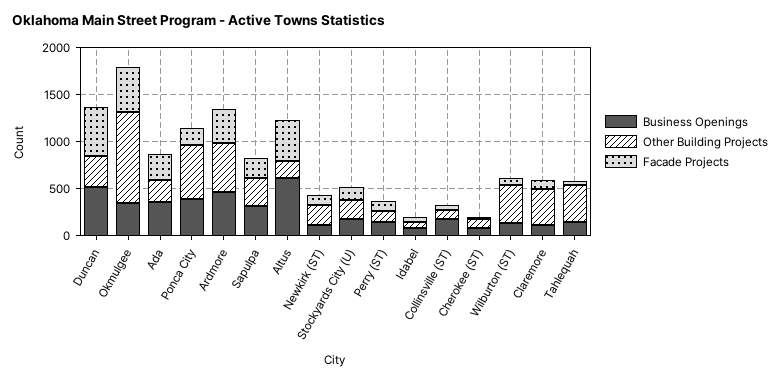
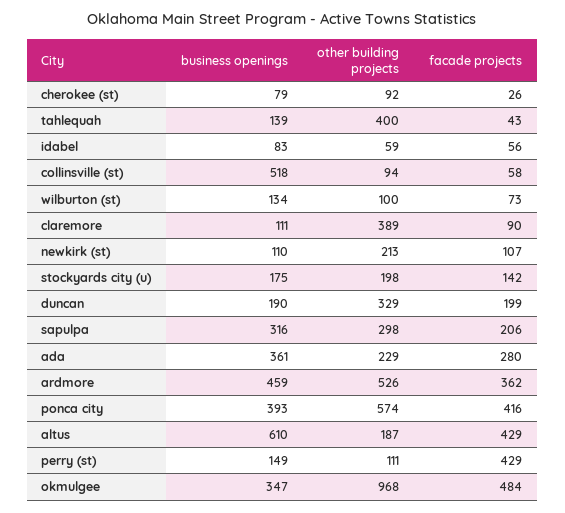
  {
    "Business Openings": {
-     "Duncan": 500,
+     "Duncan": 190,
      "Okmulgee": 347,
      "Ada": 361,
      "Ponca City": 393,
      "Ardmore": 459,
      "Sapulpa": 316,
      "Altus": 610,
      "Newkirk (ST)": 110,
      "Stockyards City (U)": 175,
      "Perry (ST)": 149,
      "Idabel": 83,
-     "Collinsville (ST)": 200,
+     "Collinsville (ST)": 518,
      "Cherokee (ST)": 79,
      "Wilburton (ST)": 134,
      "Claremore": 111,
      "Tahlequah": 139
    },
    "Other Building Projects": {
      "Duncan": 329,
      "Okmulgee": 968,
      "Ada": 229,
      "Ponca City": 574,
      "Ardmore": 526,
      "Sapulpa": 298,
      "Altus": 187,
      "Newkirk (ST)": 213,
      "Stockyards City (U)": 198,
      "Perry (ST)": 111,
      "Idabel": 59,
      "Collinsville (ST)": 94,
      "Cherokee (ST)": 92,
-     "Wilburton (ST)": 400,
+     "Wilburton (ST)": 100,
      "Claremore": 389,
      "Tahlequah": 400
    },
    "Facade Projects": {
-     "Duncan": 500,
+     "Duncan": 199,
      "Okmulgee": 484,
      "Ada": 280,
-     "Ponca City": 200,
+     "Ponca City": 416,
      "Ardmore": 362,
      "Sapulpa": 206,
      "Altus": 429,
      "Newkirk (ST)": 107,
      "Stockyards City (U)": 142,
-     "Perry (ST)": 100,
+     "Perry (ST)": 429,
      "Idabel": 56,
      "Collinsville (ST)": 58,
      "Cherokee (ST)": 26,
      "Wilburton (ST)": 73,
      "Claremore": 90,
      "Tahlequah": 43
    }
  }

